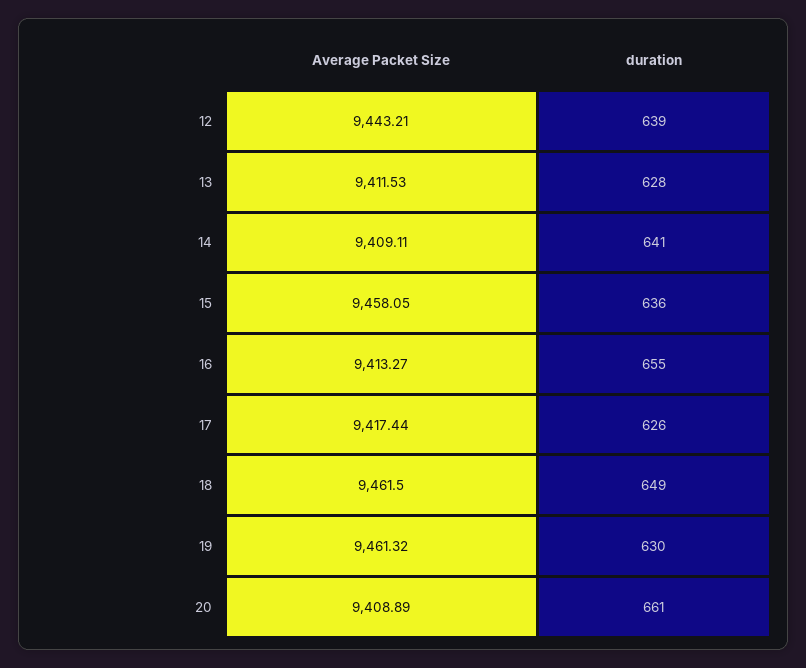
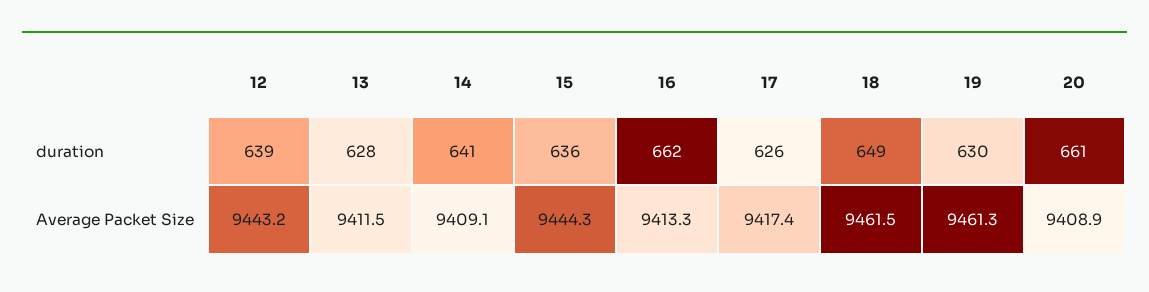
  {
    "Average Packet Size": {
      "12": 9443.21,
      "13": 9411.53,
      "14": 9409.11,
-     "15": 9458.05,
+     "15": 9444.3,
      "16": 9413.27,
      "17": 9417.44,
      "18": 9461.5,
      "19": 9461.32,
      "20": 9408.89
    },
    "duration": {
      "12": 639,
      "13": 628,
      "14": 641,
      "15": 636,
-     "16": 655,
+     "16": 662,
      "17": 626,
      "18": 649,
      "19": 630,
      "20": 661
    }
  }

